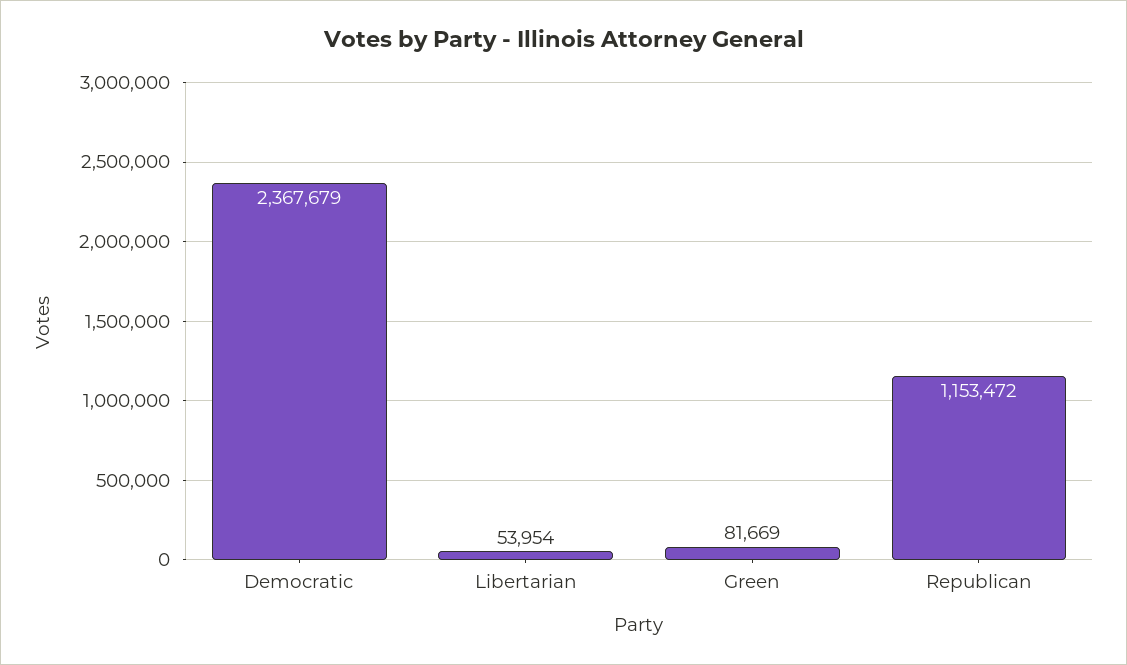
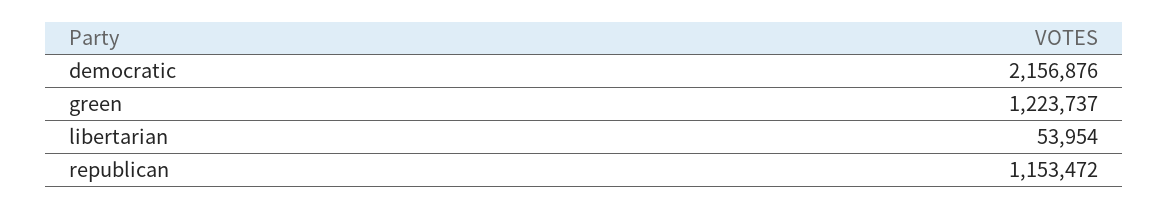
  {
-   "Democratic": 2367679,
+   "Democratic": 2156876,
    "Libertarian": 53954,
-   "Green": 81669,
+   "Green": 1223737,
    "Republican": 1153472
  }

